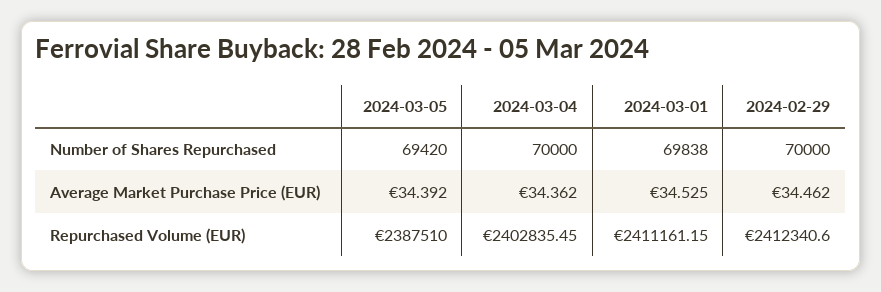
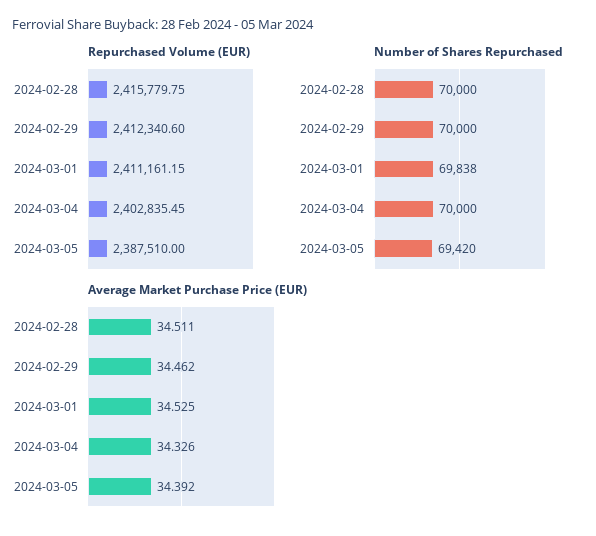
  {
    "Number of Shares Repurchased": {
      "2024-03-05": 69420,
      "2024-03-04": 70000,
      "2024-03-01": 69838,
-     "2024-02-29": 70000
+     "2024-02-29": 70000,
+     "2024-02-28": 70000
    },
    "Average Market Purchase Price (EUR)": {
      "2024-03-05": 34.392,
-     "2024-03-04": 34.362,
+     "2024-03-04": 34.326,
      "2024-03-01": 34.525,
-     "2024-02-29": 34.462
+     "2024-02-29": 34.462,
+     "2024-02-28": 34.511
    },
    "Repurchased Volume (EUR)": {
      "2024-03-05": 2387510,
      "2024-03-04": 2402835.45,
      "2024-03-01": 2411161.15,
-     "2024-02-29": 2412340.6
+     "2024-02-29": 2412340.6,
+     "2024-02-28": 2415779.75
    }
  }

